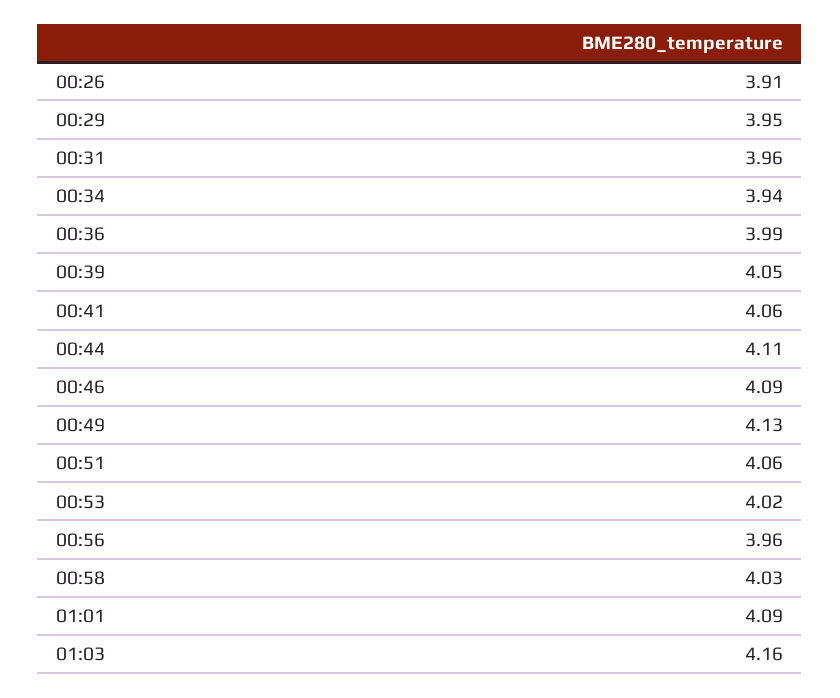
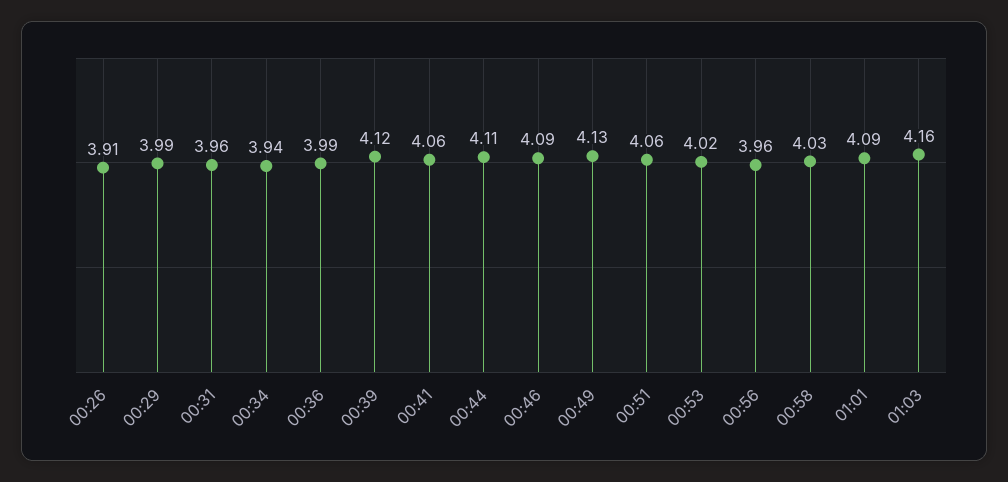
  {
    "00:26": 3.91,
-   "00:29": 3.95,
+   "00:29": 3.99,
    "00:31": 3.96,
    "00:34": 3.94,
    "00:36": 3.99,
-   "00:39": 4.05,
+   "00:39": 4.12,
    "00:41": 4.06,
    "00:44": 4.11,
    "00:46": 4.09,
    "00:49": 4.13,
    "00:51": 4.06,
    "00:53": 4.02,
    "00:56": 3.96,
    "00:58": 4.03,
    "01:01": 4.09,
    "01:03": 4.16
  }

